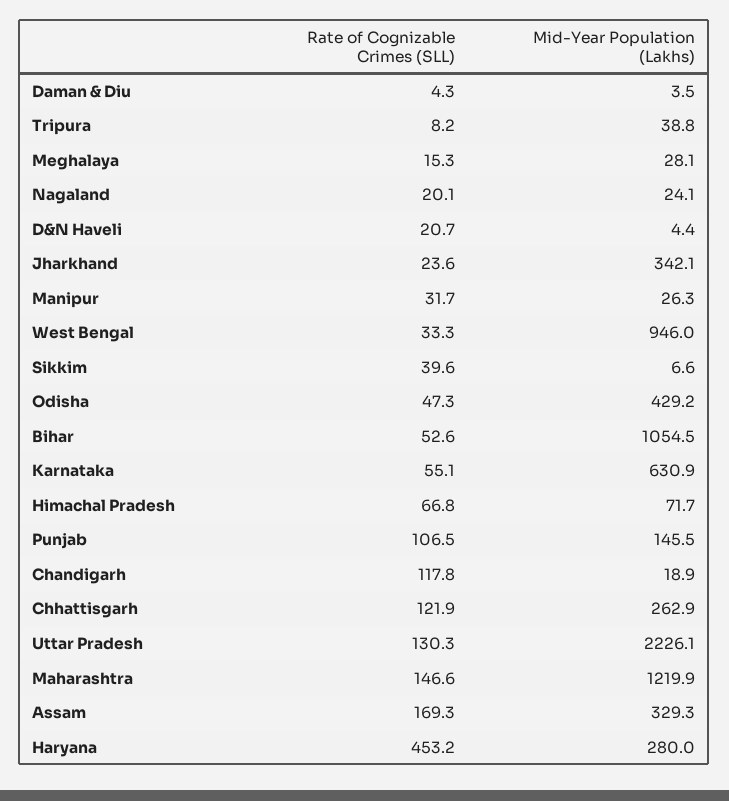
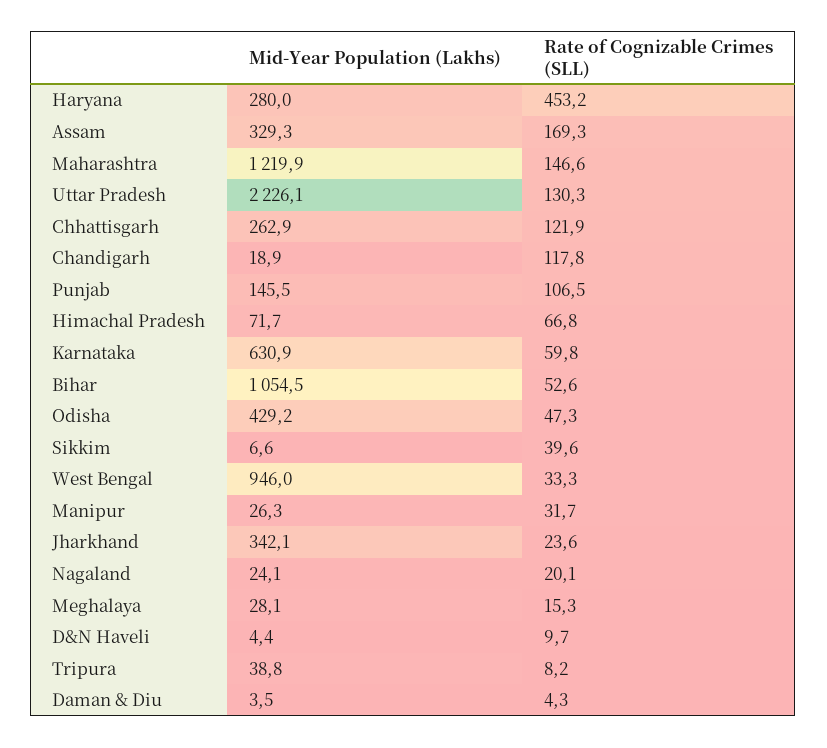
  {
    "Rate of Cognizable Crimes (SLL)": {
      "Daman & Diu": 4.3,
      "Tripura": 8.2,
      "Meghalaya": 15.3,
      "Nagaland": 20.1,
-     "D&N Haveli": 20.7,
+     "D&N Haveli": 9.7,
      "Jharkhand": 23.6,
      "Manipur": 31.7,
      "West Bengal": 33.3,
      "Sikkim": 39.6,
      "Odisha": 47.3,
      "Bihar": 52.6,
-     "Karnataka": 55.1,
+     "Karnataka": 59.8,
      "Himachal Pradesh": 66.8,
      "Punjab": 106.5,
      "Chandigarh": 117.8,
      "Chhattisgarh": 121.9,
      "Uttar Pradesh": 130.3,
      "Maharashtra": 146.6,
      "Assam": 169.3,
      "Haryana": 453.2
    },
    "Mid-Year Population (Lakhs)": {
      "Daman & Diu": 3.5,
      "Tripura": 38.8,
      "Meghalaya": 28.1,
      "Nagaland": 24.1,
      "D&N Haveli": 4.4,
      "Jharkhand": 342.1,
      "Manipur": 26.3,
      "West Bengal": 946,
      "Sikkim": 6.6,
      "Odisha": 429.2,
      "Bihar": 1054.5,
      "Karnataka": 630.9,
      "Himachal Pradesh": 71.7,
      "Punjab": 145.5,
      "Chandigarh": 18.9,
      "Chhattisgarh": 262.9,
      "Uttar Pradesh": 2226.1,
      "Maharashtra": 1219.9,
      "Assam": 329.3,
      "Haryana": 280
    }
  }

